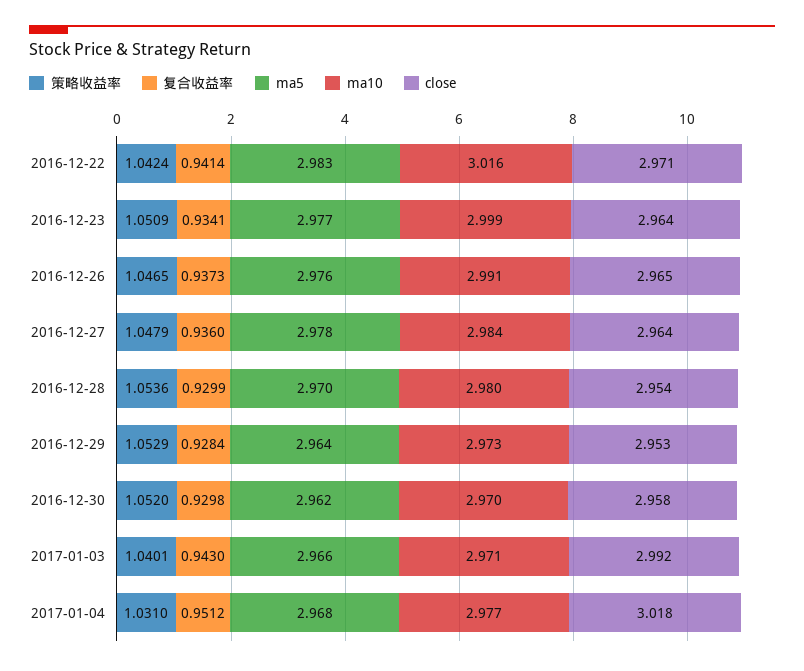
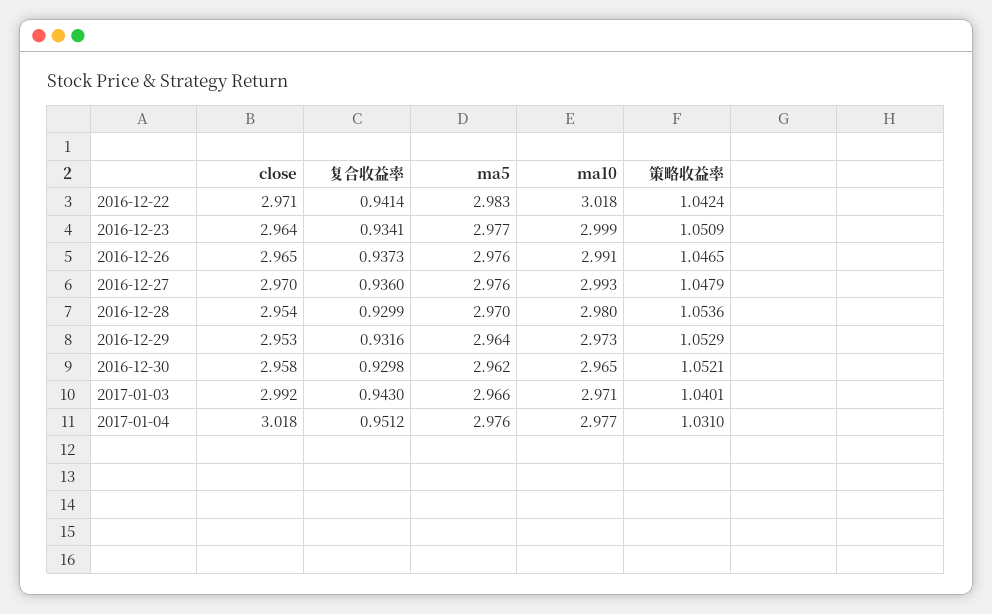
  {
    "策略收益率": {
      "2016-12-22": 1.0424,
      "2016-12-23": 1.0509,
      "2016-12-26": 1.0465,
      "2016-12-27": 1.0479,
      "2016-12-28": 1.0536,
      "2016-12-29": 1.0529,
-     "2016-12-30": 1.052,
+     "2016-12-30": 1.0521,
      "2017-01-03": 1.0401,
      "2017-01-04": 1.031
    },
    "复合收益率": {
      "2016-12-22": 0.9414,
      "2016-12-23": 0.9341,
      "2016-12-26": 0.9373,
      "2016-12-27": 0.936,
      "2016-12-28": 0.9299,
-     "2016-12-29": 0.9284,
+     "2016-12-29": 0.9316,
      "2016-12-30": 0.9298,
      "2017-01-03": 0.943,
      "2017-01-04": 0.9512
    },
    "ma5": {
      "2016-12-22": 2.983,
      "2016-12-23": 2.977,
      "2016-12-26": 2.976,
-     "2016-12-27": 2.978,
+     "2016-12-27": 2.976,
      "2016-12-28": 2.97,
      "2016-12-29": 2.964,
      "2016-12-30": 2.962,
      "2017-01-03": 2.966,
-     "2017-01-04": 2.968
+     "2017-01-04": 2.976
    },
    "ma10": {
-     "2016-12-22": 3.016,
+     "2016-12-22": 3.018,
      "2016-12-23": 2.999,
      "2016-12-26": 2.991,
-     "2016-12-27": 2.984,
+     "2016-12-27": 2.993,
      "2016-12-28": 2.98,
      "2016-12-29": 2.973,
-     "2016-12-30": 2.97,
+     "2016-12-30": 2.965,
      "2017-01-03": 2.971,
      "2017-01-04": 2.977
    },
    "close": {
      "2016-12-22": 2.971,
      "2016-12-23": 2.964,
      "2016-12-26": 2.965,
-     "2016-12-27": 2.964,
+     "2016-12-27": 2.97,
      "2016-12-28": 2.954,
      "2016-12-29": 2.953,
      "2016-12-30": 2.958,
      "2017-01-03": 2.992,
      "2017-01-04": 3.018
    }
  }

